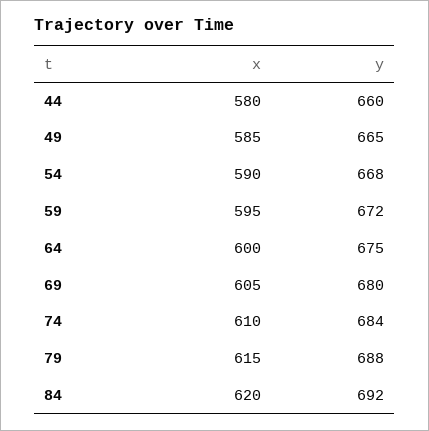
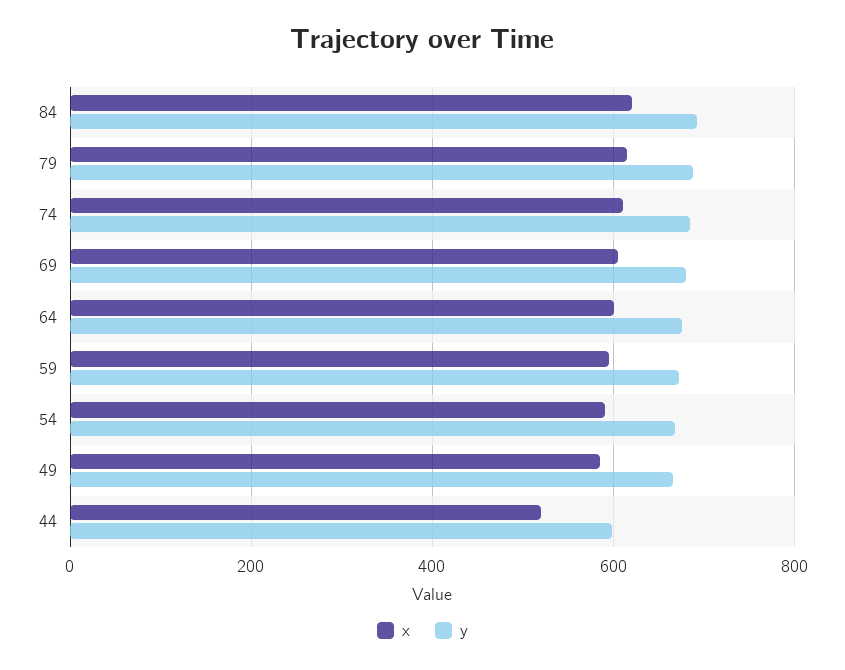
  {
    "x": {
-     "44": 580,
+     "44": 520,
      "49": 585,
      "54": 590,
      "59": 595,
      "64": 600,
      "69": 605,
      "74": 610,
      "79": 615,
      "84": 620
    },
    "y": {
-     "44": 660,
+     "44": 600,
      "49": 665,
      "54": 668,
      "59": 672,
      "64": 675,
      "69": 680,
      "74": 684,
      "79": 688,
      "84": 692
    }
  }

